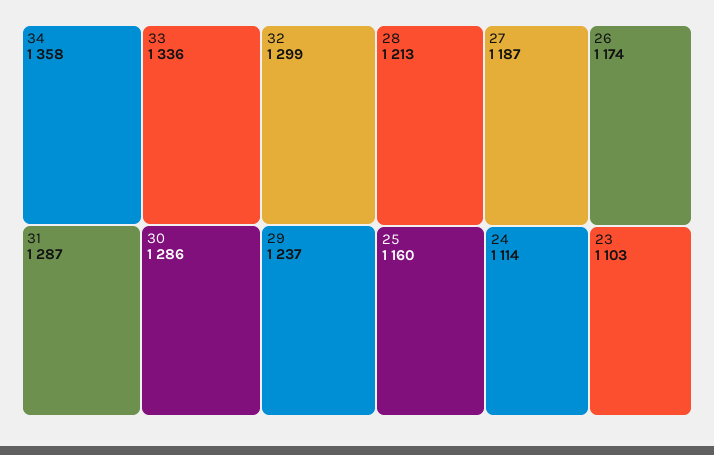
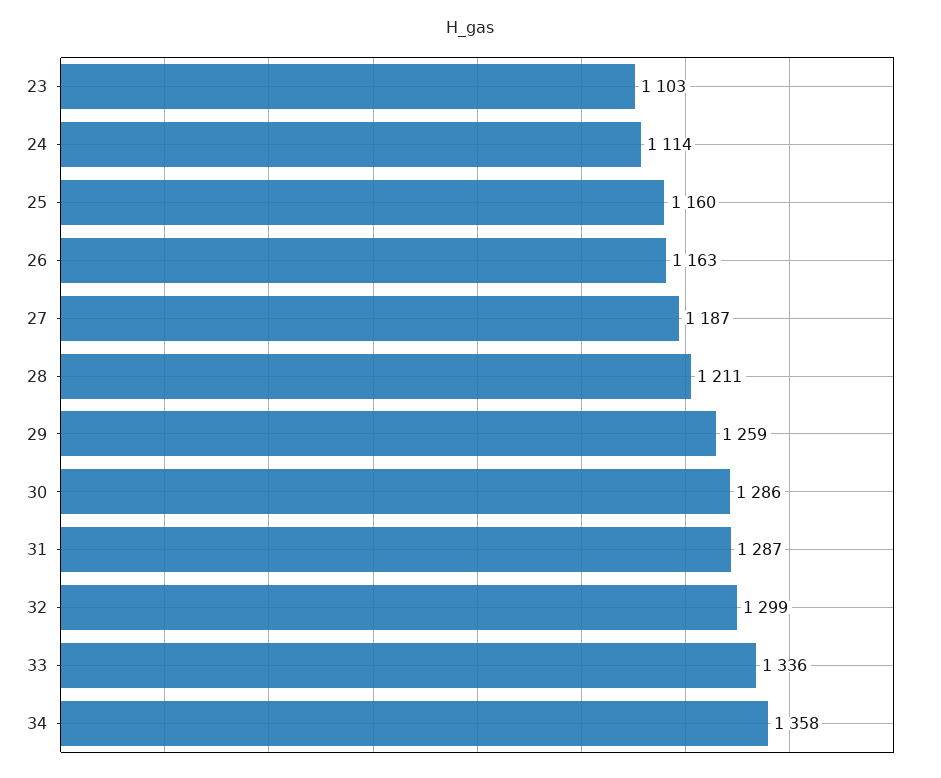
  {
    "34": 1358,
    "33": 1336,
    "32": 1299,
    "31": 1287,
    "30": 1286,
-   "29": 1237,
+   "29": 1259,
-   "28": 1213,
+   "28": 1211,
    "27": 1187,
-   "26": 1174,
+   "26": 1163,
    "25": 1160,
    "24": 1114,
    "23": 1103
  }

